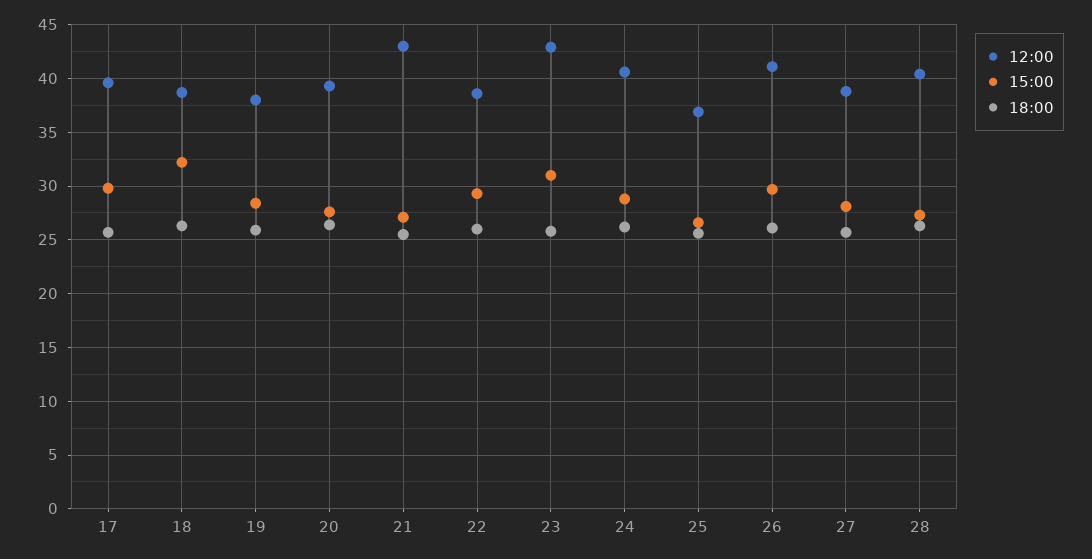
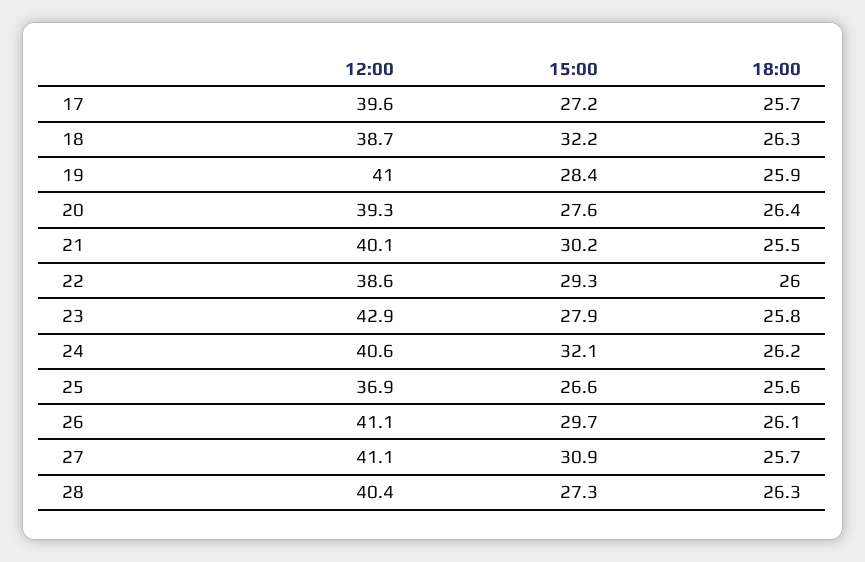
  {
    "12:00": {
      "17": 39.6,
      "18": 38.7,
-     "19": 38,
+     "19": 41,
      "20": 39.3,
-     "21": 43,
+     "21": 40.1,
      "22": 38.6,
      "23": 42.9,
      "24": 40.6,
      "25": 36.9,
      "26": 41.1,
-     "27": 39,
+     "27": 41.1,
      "28": 40.4
    },
    "15:00": {
-     "17": 30,
+     "17": 27.2,
      "18": 32.2,
      "19": 28.4,
      "20": 27.6,
-     "21": 27,
+     "21": 30.2,
      "22": 29.3,
-     "23": 31,
+     "23": 27.9,
-     "24": 29,
+     "24": 32.1,
      "25": 26.6,
      "26": 29.7,
-     "27": 28,
+     "27": 30.9,
      "28": 27.3
    },
    "18:00": {
      "17": 25.7,
      "18": 26.3,
      "19": 25.9,
      "20": 26.4,
      "21": 25.5,
      "22": 26,
      "23": 25.8,
      "24": 26.2,
      "25": 25.6,
      "26": 26.1,
      "27": 25.7,
      "28": 26.3
    }
  }

